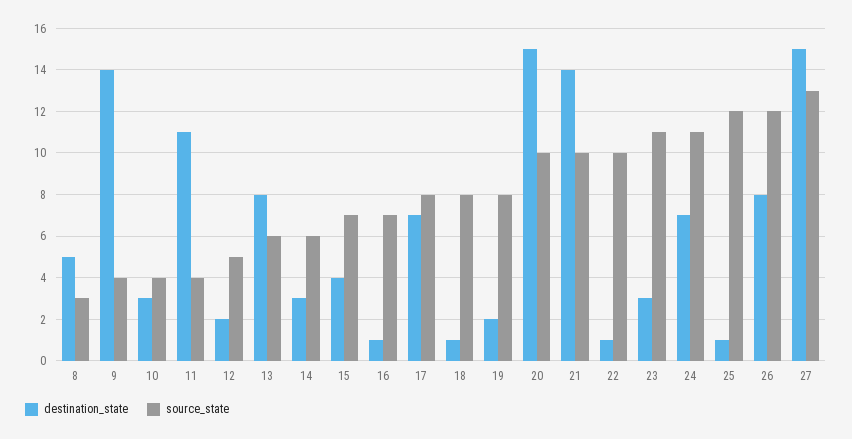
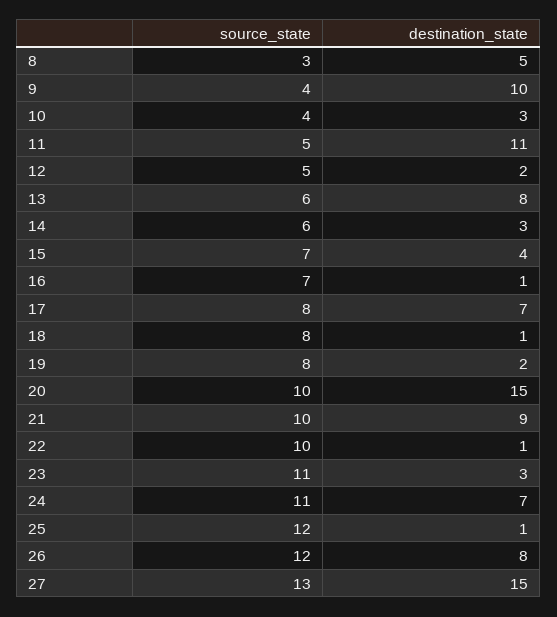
  {
    "destination_state": {
      "8": 5,
-     "9": 14,
+     "9": 10,
      "10": 3,
      "11": 11,
      "12": 2,
      "13": 8,
      "14": 3,
      "15": 4,
      "16": 1,
      "17": 7,
      "18": 1,
      "19": 2,
      "20": 15,
-     "21": 14,
+     "21": 9,
      "22": 1,
      "23": 3,
      "24": 7,
      "25": 1,
      "26": 8,
      "27": 15
    },
    "source_state": {
      "8": 3,
      "9": 4,
      "10": 4,
-     "11": 4,
+     "11": 5,
      "12": 5,
      "13": 6,
      "14": 6,
      "15": 7,
      "16": 7,
      "17": 8,
      "18": 8,
      "19": 8,
      "20": 10,
      "21": 10,
      "22": 10,
      "23": 11,
      "24": 11,
      "25": 12,
      "26": 12,
      "27": 13
    }
  }

